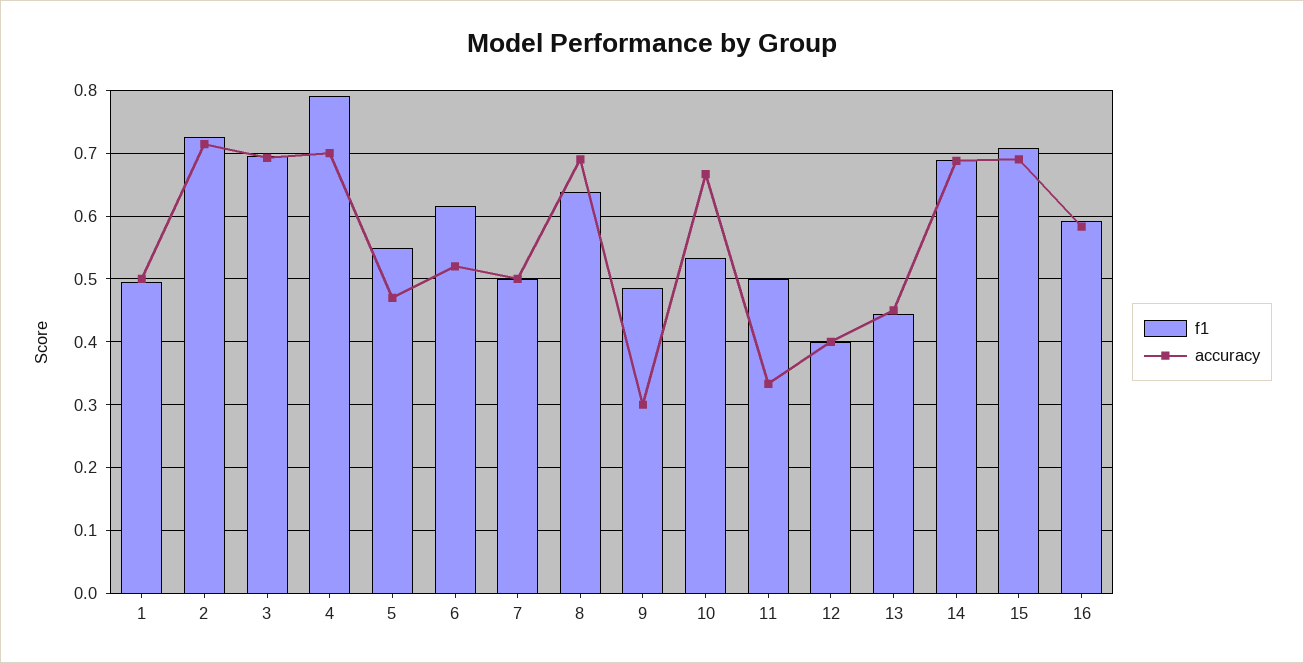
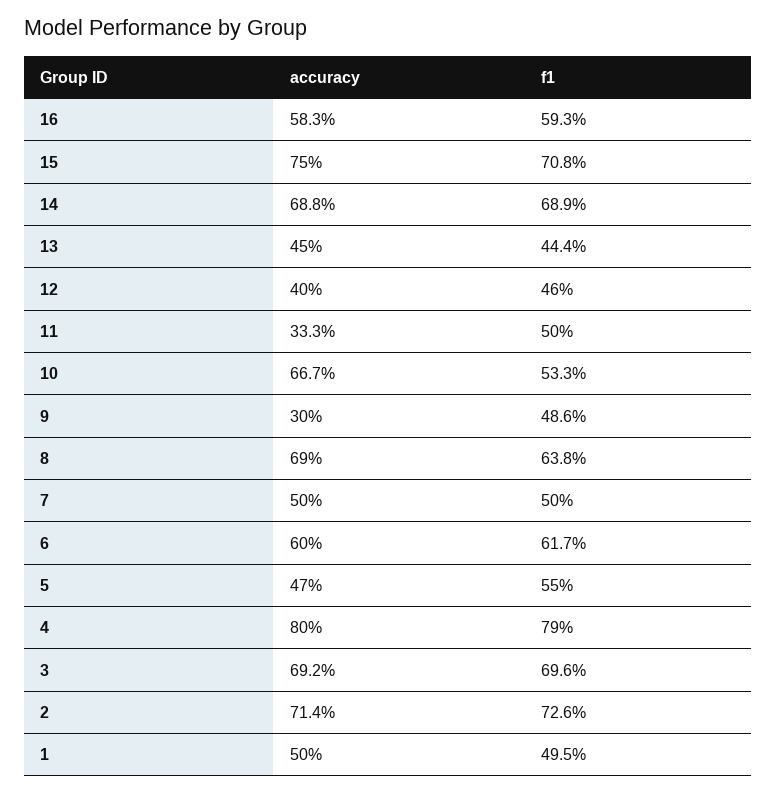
  {
    "f1": {
      "1": 0.495,
      "2": 0.726,
      "3": 0.696,
      "4": 0.79,
      "5": 0.55,
      "6": 0.617,
      "7": 0.5,
      "8": 0.638,
      "9": 0.486,
      "10": 0.533,
      "11": 0.5,
-     "12": 0.4,
+     "12": 0.46,
      "13": 0.444,
      "14": 0.689,
      "15": 0.708,
      "16": 0.593
    },
    "accuracy": {
      "1": 0.5,
      "2": 0.714,
      "3": 0.692,
-     "4": 0.7,
+     "4": 0.8,
      "5": 0.47,
-     "6": 0.52,
+     "6": 0.6,
      "7": 0.5,
      "8": 0.69,
      "9": 0.3,
      "10": 0.667,
      "11": 0.333,
      "12": 0.4,
      "13": 0.45,
      "14": 0.688,
-     "15": 0.69,
+     "15": 0.75,
      "16": 0.583
    }
  }

